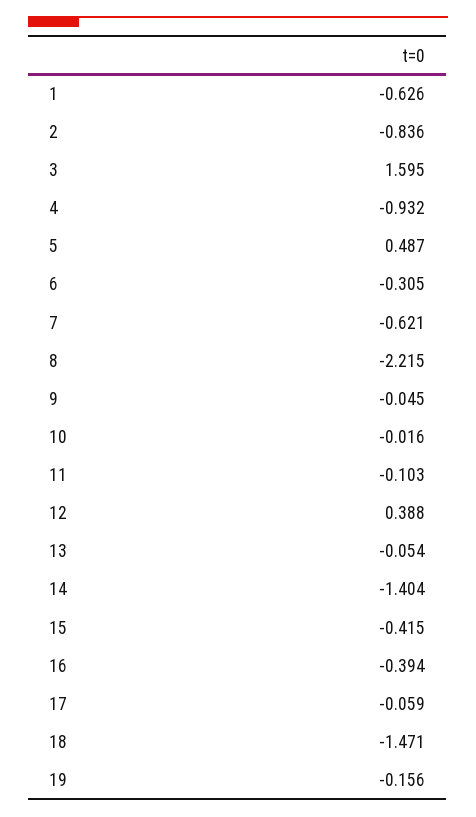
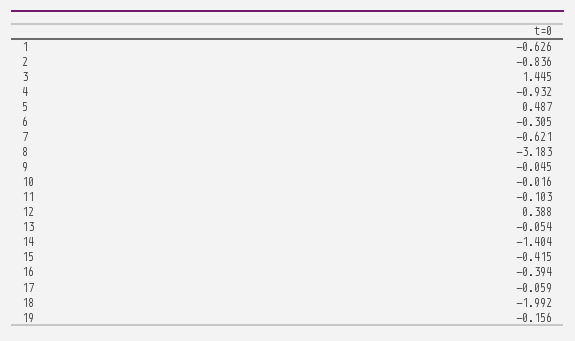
  {
    "1": -0.626,
    "2": -0.836,
-   "3": 1.595,
+   "3": 1.445,
    "4": -0.932,
    "5": 0.487,
    "6": -0.305,
    "7": -0.621,
-   "8": -2.215,
+   "8": -3.183,
    "9": -0.045,
    "10": -0.016,
    "11": -0.103,
    "12": 0.388,
    "13": -0.054,
    "14": -1.404,
    "15": -0.415,
    "16": -0.394,
    "17": -0.059,
-   "18": -1.471,
+   "18": -1.992,
    "19": -0.156
  }

